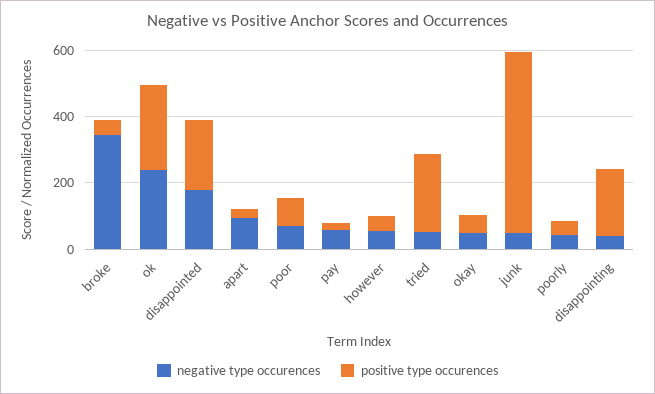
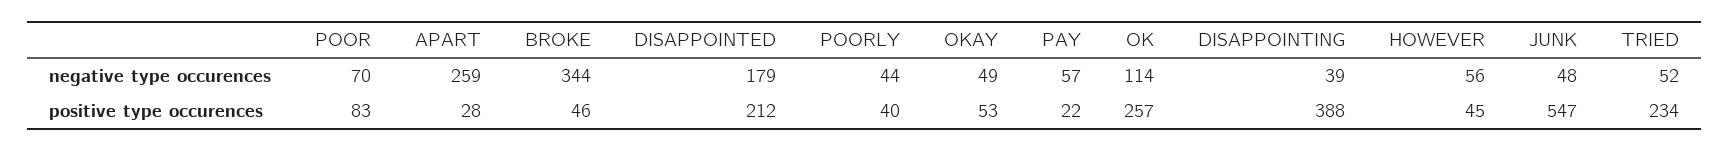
  {
    "negative type occurences": {
      "broke": 344,
-     "ok": 250,
+     "ok": 114,
      "disappointed": 179,
-     "apart": 100,
+     "apart": 259,
      "poor": 70,
      "pay": 57,
      "however": 56,
      "tried": 52,
      "okay": 49,
      "junk": 48,
      "poorly": 44,
      "disappointing": 39
    },
    "positive type occurences": {
      "broke": 46,
      "ok": 257,
      "disappointed": 212,
      "apart": 28,
      "poor": 83,
      "pay": 22,
      "however": 45,
      "tried": 234,
      "okay": 53,
      "junk": 547,
      "poorly": 40,
-     "disappointing": 200
+     "disappointing": 388
    }
  }

